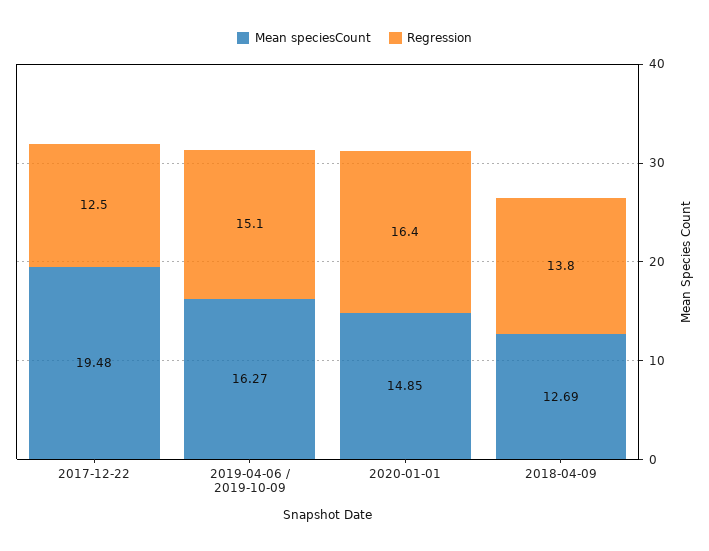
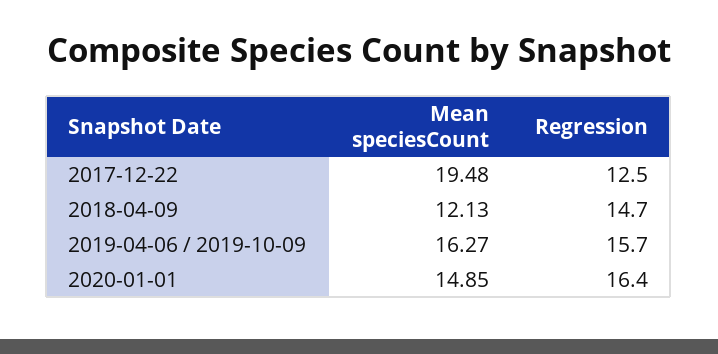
  {
    "Mean speciesCount": {
      "2017-12-22": 19.48,
      "2019-04-06 / 2019-10-09": 16.27,
      "2020-01-01": 14.85,
-     "2018-04-09": 12.69
+     "2018-04-09": 12.13
    },
    "Regression": {
      "2017-12-22": 12.5,
-     "2019-04-06 / 2019-10-09": 15.1,
+     "2019-04-06 / 2019-10-09": 15.7,
      "2020-01-01": 16.4,
-     "2018-04-09": 13.8
+     "2018-04-09": 14.7
    }
  }

